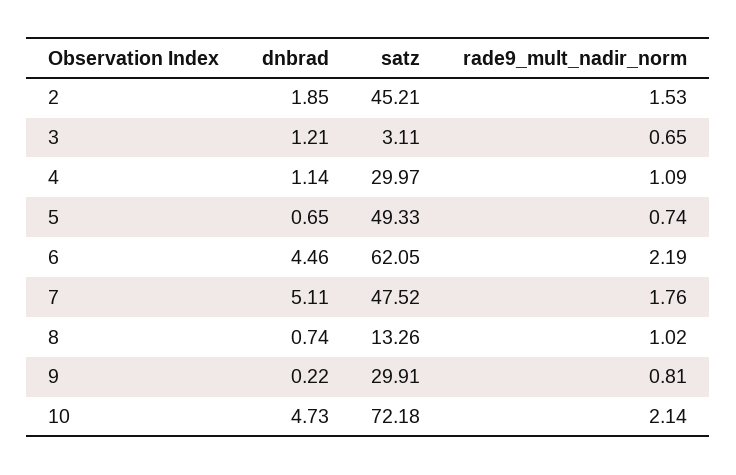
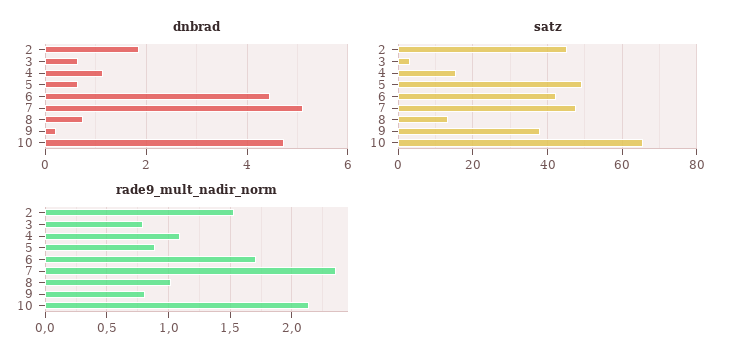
  {
    "dnbrad": {
      "2": 1.85,
-     "3": 1.21,
+     "3": 0.6,
      "4": 1.14,
      "5": 0.65,
      "6": 4.46,
      "7": 5.11,
      "8": 0.74,
      "9": 0.22,
      "10": 4.73
    },
    "satz": {
      "2": 45.21,
      "3": 3.11,
-     "4": 29.97,
+     "4": 16,
      "5": 49.33,
-     "6": 62.05,
+     "6": 42,
      "7": 47.52,
      "8": 13.26,
-     "9": 29.91,
+     "9": 38,
-     "10": 72.18
+     "10": 66
    },
    "rade9_mult_nadir_norm": {
      "2": 1.53,
-     "3": 0.65,
+     "3": 0.8,
      "4": 1.09,
-     "5": 0.74,
+     "5": 0.9,
-     "6": 2.19,
+     "6": 1.7,
-     "7": 1.76,
+     "7": 2.35,
      "8": 1.02,
      "9": 0.81,
      "10": 2.14
    }
  }

